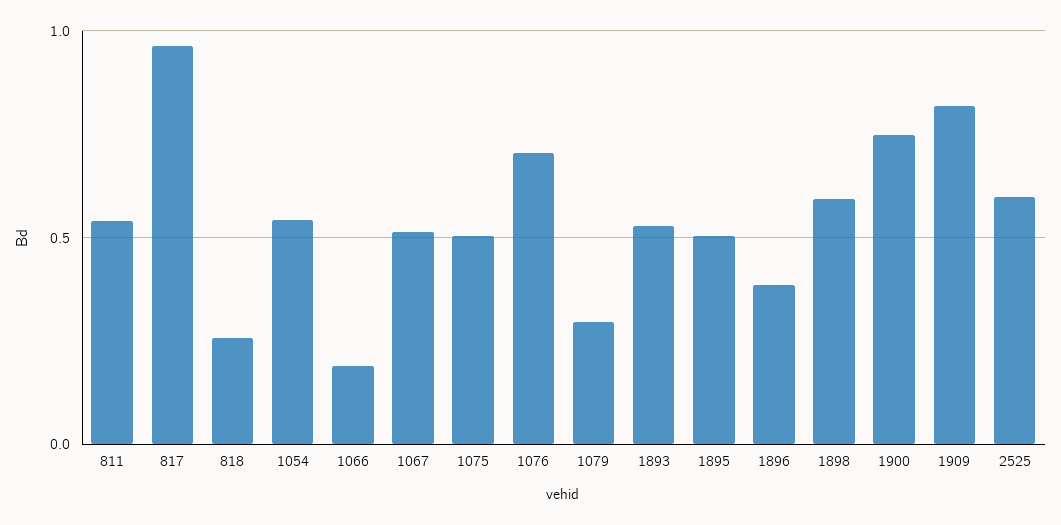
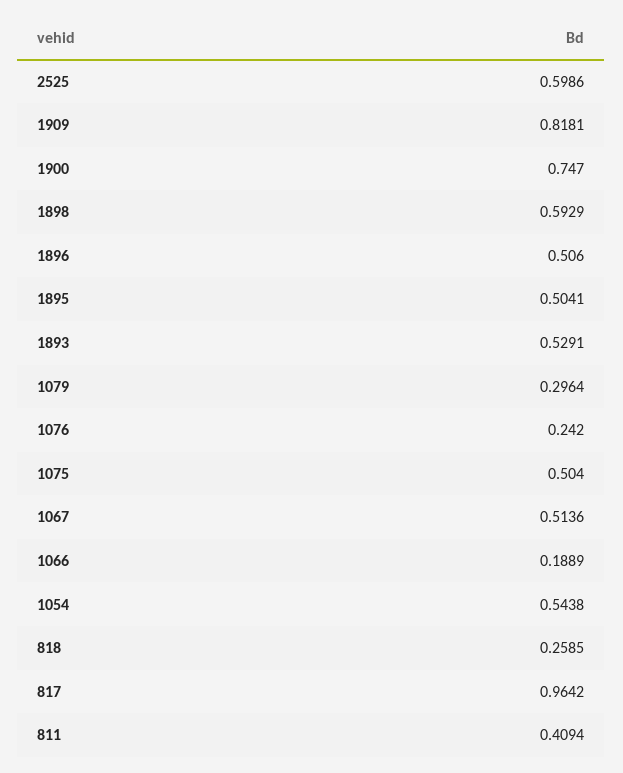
  {
-   "811": 0.55,
+   "811": 0.4094,
    "817": 0.9642,
    "818": 0.2585,
    "1054": 0.5438,
    "1066": 0.1889,
    "1067": 0.5136,
    "1075": 0.504,
-   "1076": 0.7,
+   "1076": 0.242,
    "1079": 0.2964,
    "1893": 0.5291,
    "1895": 0.5041,
-   "1896": 0.4,
+   "1896": 0.506,
    "1898": 0.5929,
    "1900": 0.747,
    "1909": 0.8181,
    "2525": 0.5986
  }

